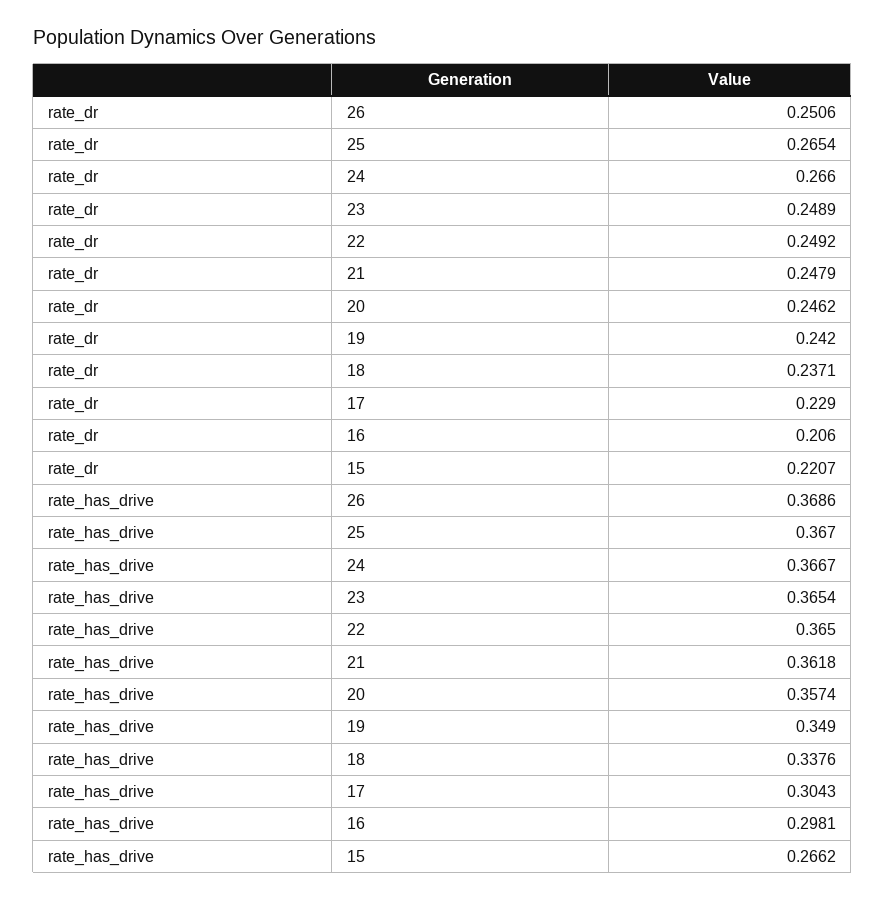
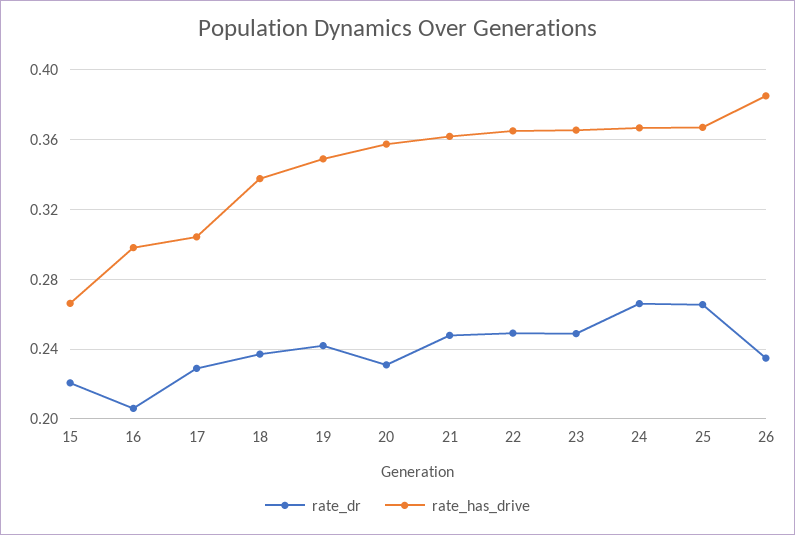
  {
    "rate_dr": {
-     "26": 0.2506,
+     "26": 0.235,
      "25": 0.2654,
      "24": 0.266,
      "23": 0.2489,
      "22": 0.2492,
      "21": 0.2479,
-     "20": 0.2462,
+     "20": 0.23,
      "19": 0.242,
      "18": 0.2371,
      "17": 0.229,
      "16": 0.206,
      "15": 0.2207
    },
    "rate_has_drive": {
-     "26": 0.3686,
+     "26": 0.385,
      "25": 0.367,
      "24": 0.3667,
      "23": 0.3654,
      "22": 0.365,
      "21": 0.3618,
      "20": 0.3574,
      "19": 0.349,
      "18": 0.3376,
      "17": 0.3043,
      "16": 0.2981,
      "15": 0.2662
    }
  }

